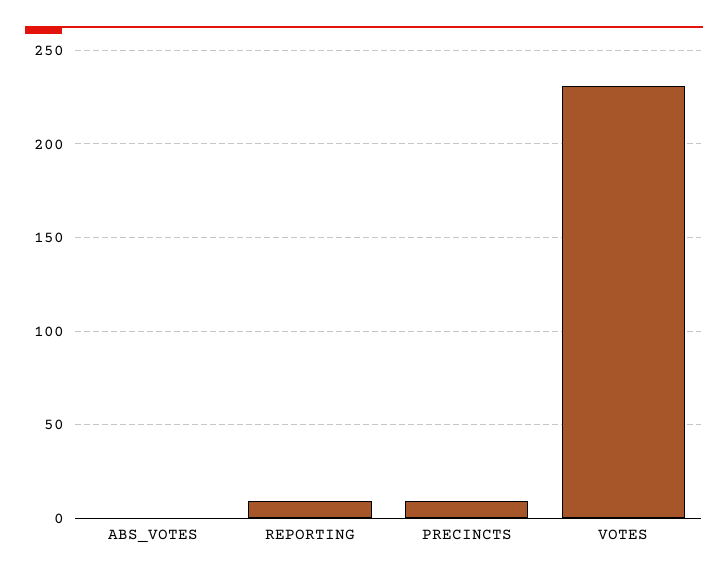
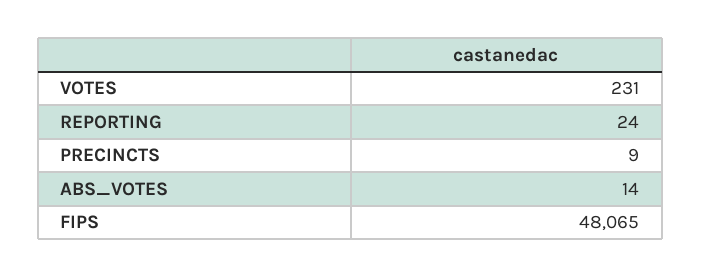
  {
-   "ABS_VOTES": 0,
+   "ABS_VOTES": 14,
-   "REPORTING": 10,
+   "REPORTING": 24,
    "PRECINCTS": 9,
-   "VOTES": 231
+   "VOTES": 231,
+   "FIPS": 48065
  }

